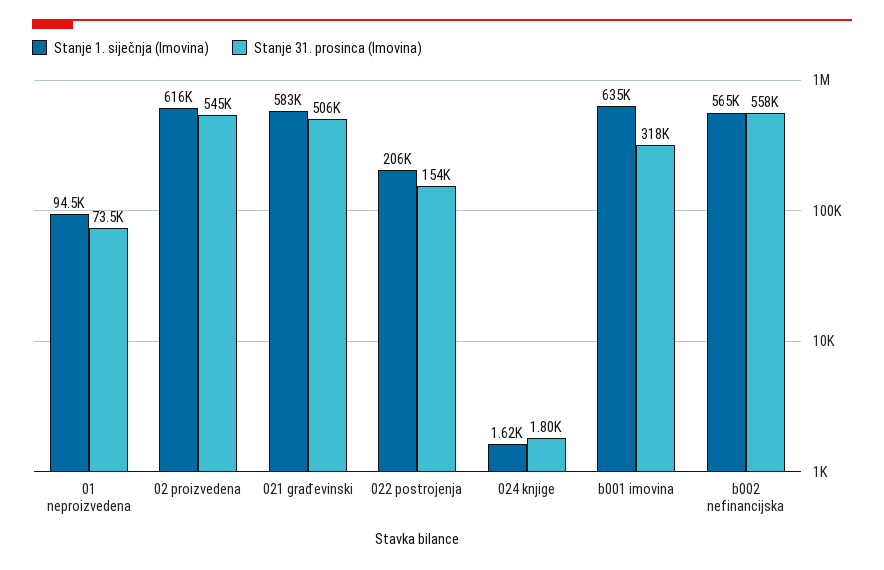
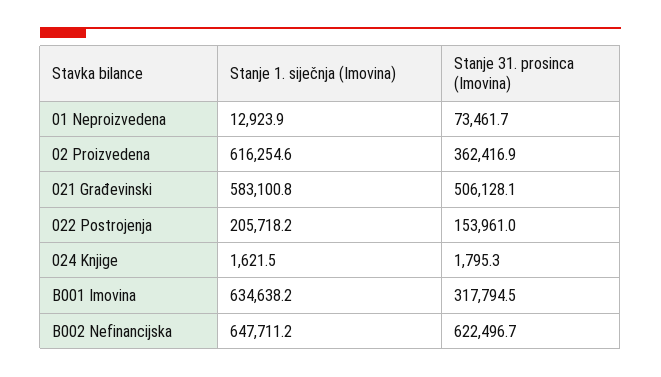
  {
    "Stanje 1. siječnja (Imovina)": {
-     "01 neproizvedena": 94500,
+     "01 neproizvedena": 12923.9,
      "02 proizvedena": 616254.6,
      "021 građevinski": 583100.8,
      "022 postrojenja": 205718.2,
      "024 knjige": 1621.5,
      "b001 imovina": 634638.2,
-     "b002 nefinancijska": 565000
+     "b002 nefinancijska": 647711.2
    },
    "Stanje 31. prosinca (Imovina)": {
      "01 neproizvedena": 73461.7,
-     "02 proizvedena": 545000,
+     "02 proizvedena": 362416.9,
      "021 građevinski": 506128.1,
      "022 postrojenja": 153961,
      "024 knjige": 1795.3,
      "b001 imovina": 317794.5,
-     "b002 nefinancijska": 558000
+     "b002 nefinancijska": 622496.7
    }
  }

